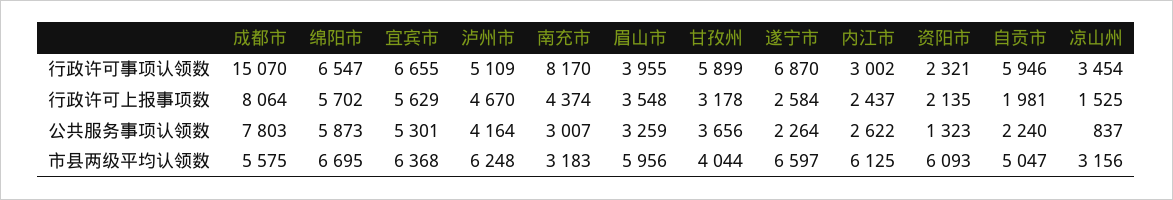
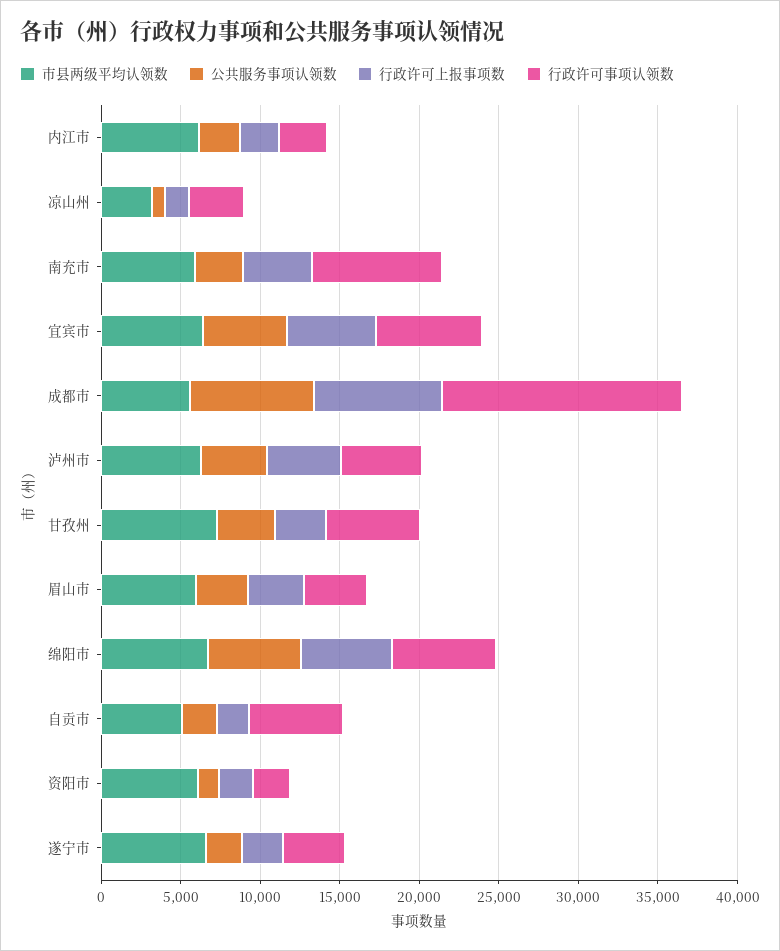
  {
    "行政许可事项认领数": {
      "成都市": 15070,
      "绵阳市": 6547,
      "宜宾市": 6655,
      "泸州市": 5109,
      "南充市": 8170,
      "眉山市": 3955,
      "甘孜州": 5899,
-     "遂宁市": 6870,
+     "遂宁市": 4000,
      "内江市": 3002,
      "资阳市": 2321,
      "自贡市": 5946,
      "凉山州": 3454
    },
    "行政许可上报事项数": {
      "成都市": 8064,
      "绵阳市": 5702,
      "宜宾市": 5629,
      "泸州市": 4670,
      "南充市": 4374,
      "眉山市": 3548,
      "甘孜州": 3178,
      "遂宁市": 2584,
      "内江市": 2437,
      "资阳市": 2135,
      "自贡市": 1981,
      "凉山州": 1525
    },
    "公共服务事项认领数": {
      "成都市": 7803,
      "绵阳市": 5873,
      "宜宾市": 5301,
      "泸州市": 4164,
      "南充市": 3007,
      "眉山市": 3259,
      "甘孜州": 3656,
      "遂宁市": 2264,
      "内江市": 2622,
      "资阳市": 1323,
      "自贡市": 2240,
      "凉山州": 837
    },
    "市县两级平均认领数": {
      "成都市": 5575,
      "绵阳市": 6695,
      "宜宾市": 6368,
      "泸州市": 6248,
-     "南充市": 3183,
+     "南充市": 6000,
      "眉山市": 5956,
-     "甘孜州": 4044,
+     "甘孜州": 7000,
      "遂宁市": 6597,
      "内江市": 6125,
      "资阳市": 6093,
      "自贡市": 5047,
      "凉山州": 3156
    }
  }

